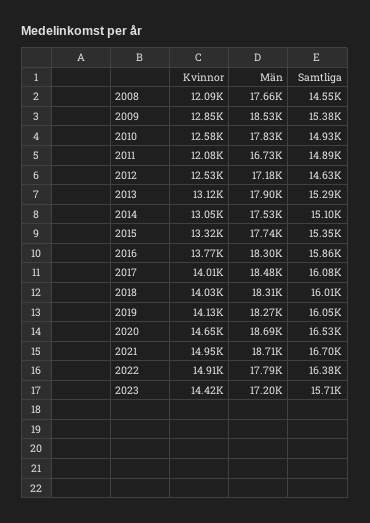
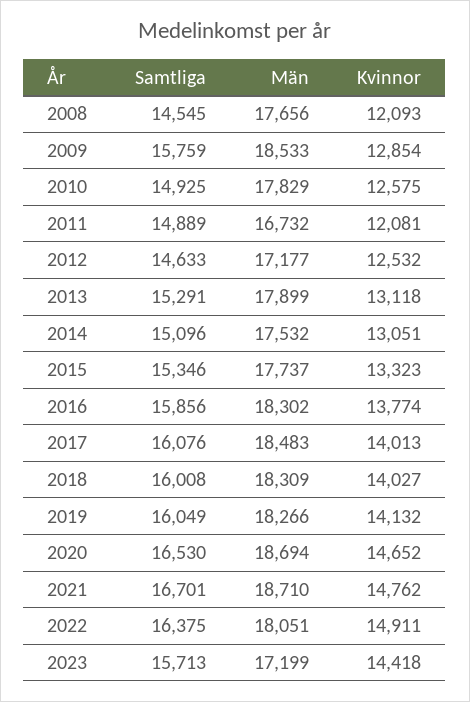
  {
    "Kvinnor": {
      "2008": 12093,
      "2009": 12854,
      "2010": 12575,
      "2011": 12081,
      "2012": 12532,
      "2013": 13118,
      "2014": 13051,
      "2015": 13323,
      "2016": 13774,
      "2017": 14013,
      "2018": 14027,
      "2019": 14132,
      "2020": 14652,
-     "2021": 14950,
+     "2021": 14762,
      "2022": 14911,
      "2023": 14418
    },
    "Män": {
      "2008": 17656,
      "2009": 18533,
      "2010": 17829,
      "2011": 16732,
      "2012": 17177,
      "2013": 17899,
      "2014": 17532,
      "2015": 17737,
      "2016": 18302,
      "2017": 18483,
      "2018": 18309,
      "2019": 18266,
      "2020": 18694,
      "2021": 18710,
-     "2022": 17790,
+     "2022": 18051,
      "2023": 17199
    },
    "Samtliga": {
      "2008": 14545,
-     "2009": 15380,
+     "2009": 15759,
      "2010": 14925,
      "2011": 14889,
      "2012": 14633,
      "2013": 15291,
      "2014": 15096,
      "2015": 15346,
      "2016": 15856,
      "2017": 16076,
      "2018": 16008,
      "2019": 16049,
      "2020": 16530,
      "2021": 16701,
      "2022": 16375,
      "2023": 15713
    }
  }

